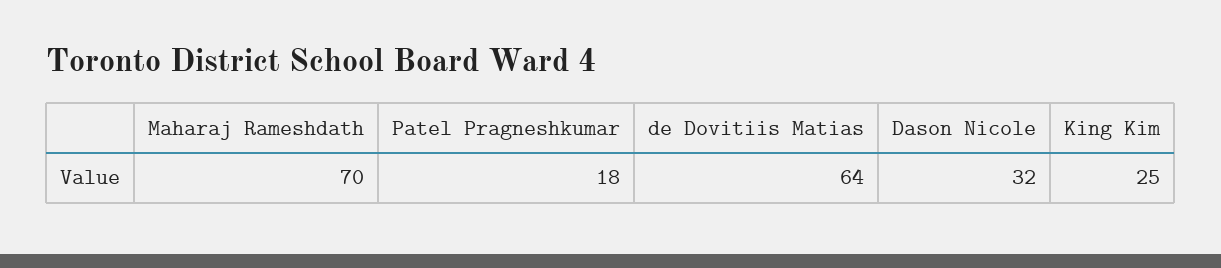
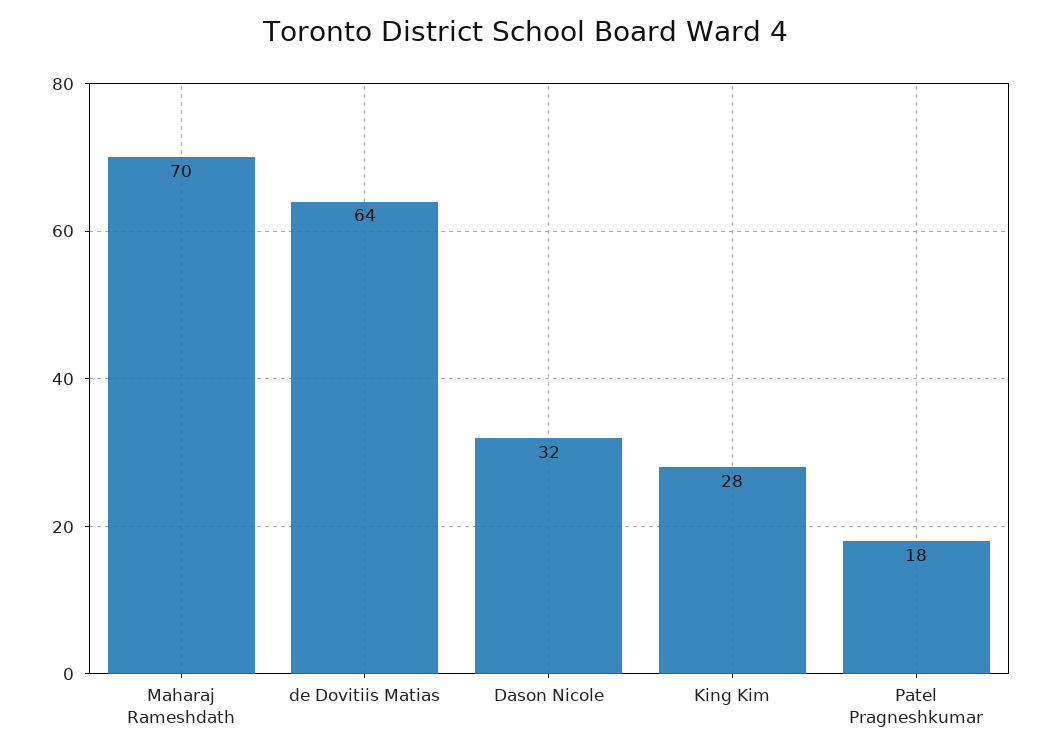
  {
    "Maharaj Rameshdath": 70,
    "Patel Pragneshkumar": 18,
    "de Dovitiis Matias": 64,
    "Dason Nicole": 32,
-   "King Kim": 25
+   "King Kim": 28
  }

